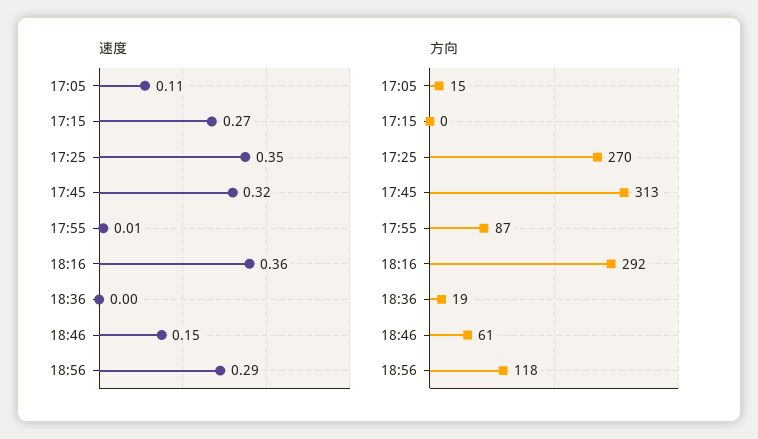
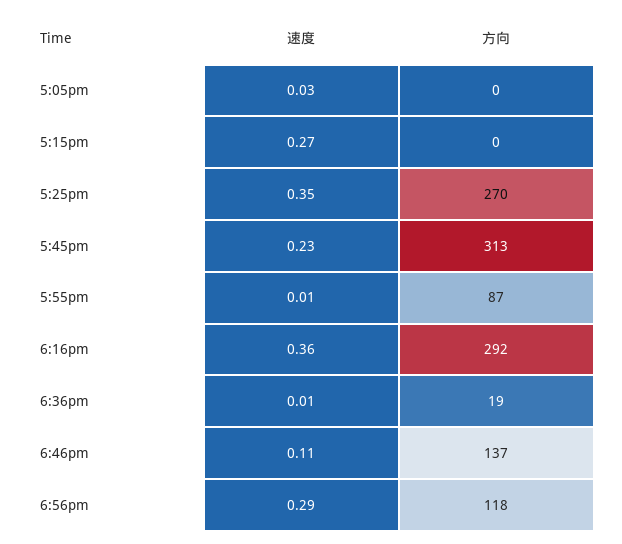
  {
    "速度": {
-     "17:05": 0.11,
+     "17:05": 0.03,
      "17:15": 0.27,
      "17:25": 0.35,
-     "17:45": 0.32,
+     "17:45": 0.23,
      "17:55": 0.01,
      "18:16": 0.36,
-     "18:36": 0,
+     "18:36": 0.01,
-     "18:46": 0.15,
+     "18:46": 0.11,
      "18:56": 0.29
    },
    "方向": {
-     "17:05": 15,
+     "17:05": 0,
      "17:15": 0,
      "17:25": 270,
      "17:45": 313,
      "17:55": 87,
      "18:16": 292,
      "18:36": 19,
-     "18:46": 61,
+     "18:46": 137,
      "18:56": 118
    }
  }

